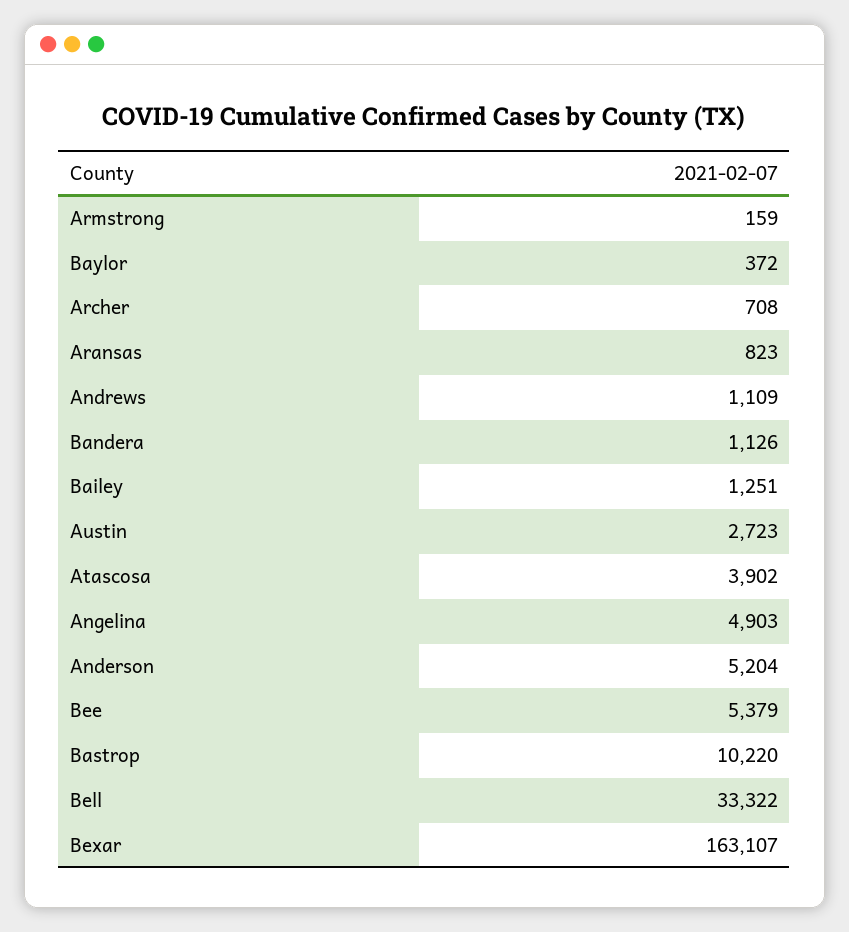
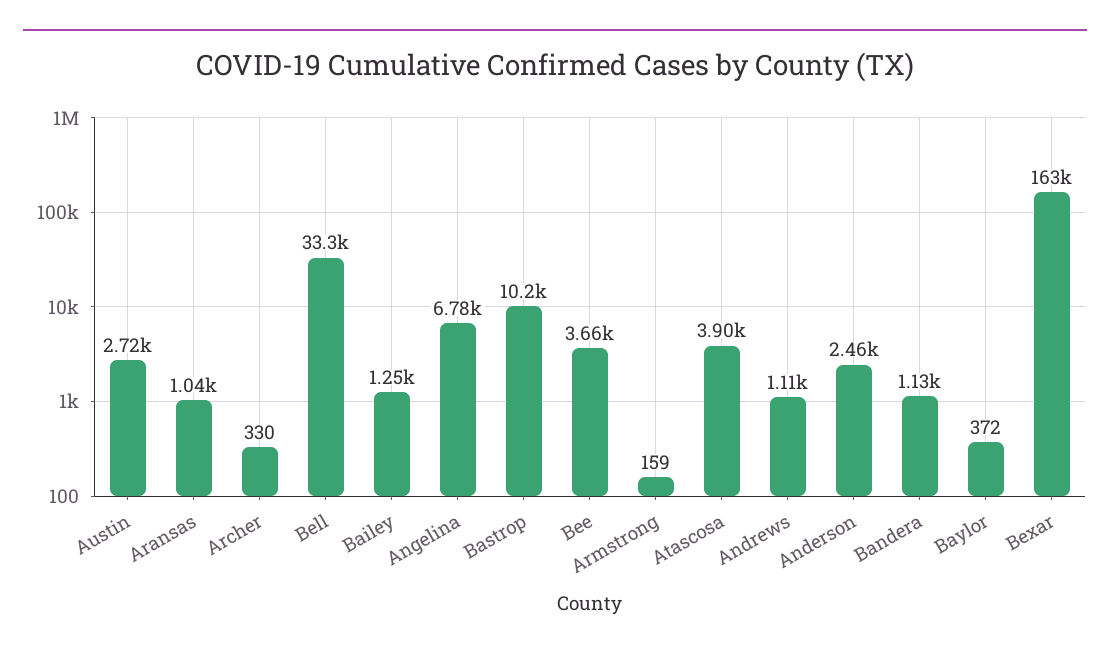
  {
    "Armstrong": 159,
    "Baylor": 372,
-   "Archer": 708,
+   "Archer": 330,
-   "Aransas": 823,
+   "Aransas": 1040,
    "Andrews": 1109,
    "Bandera": 1126,
    "Bailey": 1251,
    "Austin": 2723,
    "Atascosa": 3902,
-   "Angelina": 4903,
+   "Angelina": 6780,
-   "Anderson": 5204,
+   "Anderson": 2460,
-   "Bee": 5379,
+   "Bee": 3660,
    "Bastrop": 10220,
    "Bell": 33322,
    "Bexar": 163107
  }

